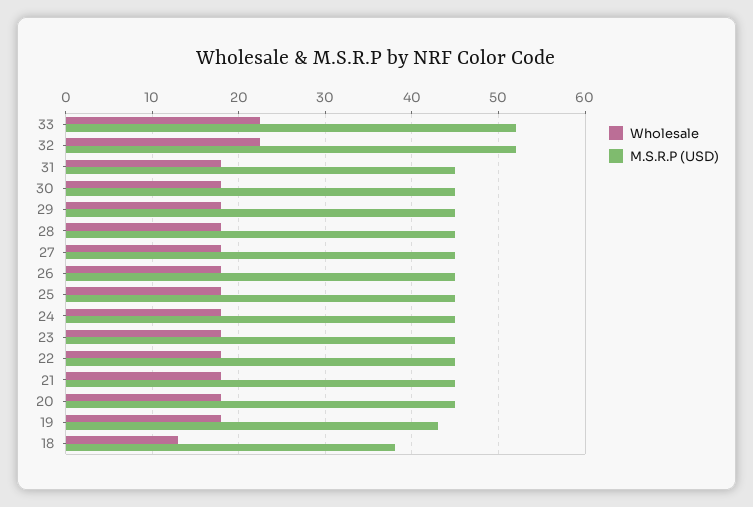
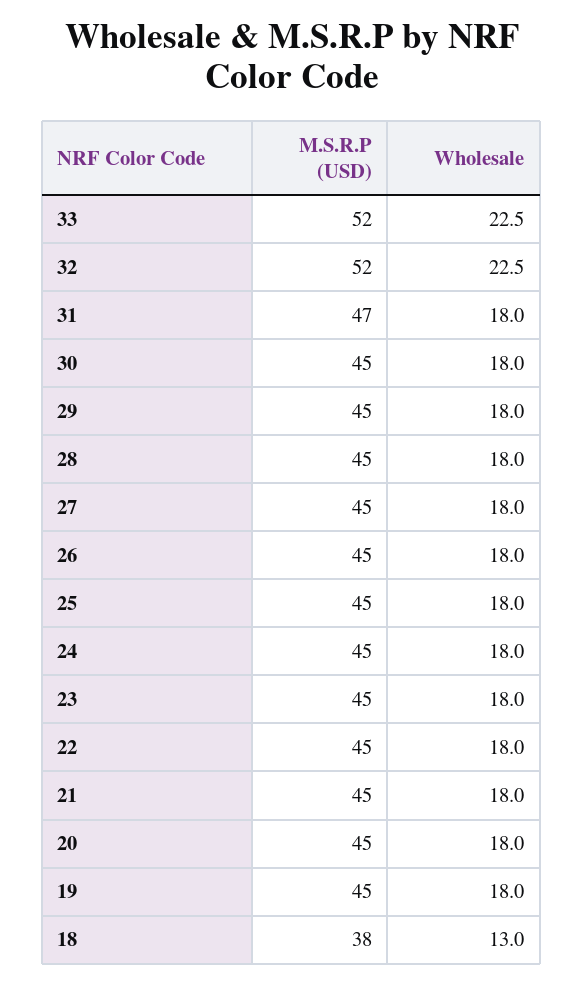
  {
    "Wholesale": {
      "33": 22.5,
      "32": 22.5,
      "31": 18,
      "30": 18,
      "29": 18,
      "28": 18,
      "27": 18,
      "26": 18,
      "25": 18,
      "24": 18,
      "23": 18,
      "22": 18,
      "21": 18,
      "20": 18,
      "19": 18,
      "18": 13
    },
    "M.S.R.P (USD)": {
      "33": 52,
      "32": 52,
-     "31": 45,
+     "31": 47,
      "30": 45,
      "29": 45,
      "28": 45,
      "27": 45,
      "26": 45,
      "25": 45,
      "24": 45,
      "23": 45,
      "22": 45,
      "21": 45,
      "20": 45,
-     "19": 43,
+     "19": 45,
      "18": 38
    }
  }

